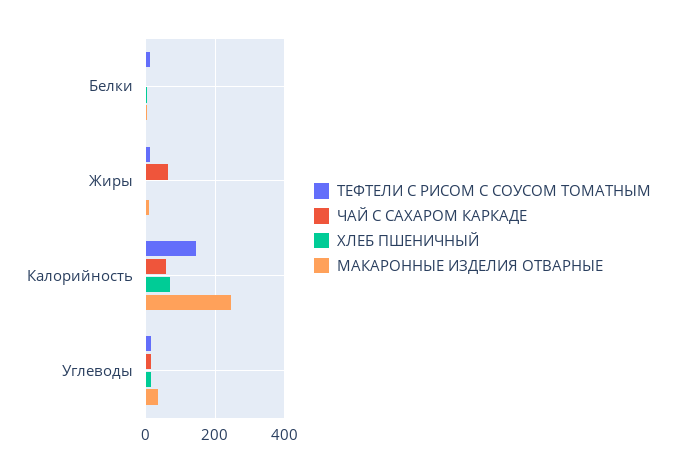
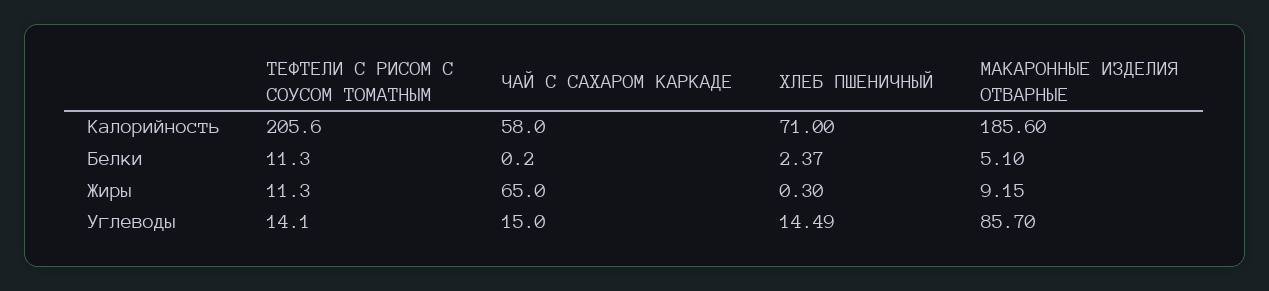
  {
    "ТЕФТЕЛИ С РИСОМ С СОУСОМ ТОМАТНЫМ": {
      "Белки": 11.3,
      "Жиры": 11.3,
-     "Калорийность": 140,
+     "Калорийность": 205.6,
      "Углеводы": 14.1
    },
    "ЧАЙ С САХАРОМ КАРКАДЕ": {
      "Белки": 0.2,
      "Жиры": 65,
      "Калорийность": 58,
      "Углеводы": 15
    },
    "ХЛЕБ ПШЕНИЧНЫЙ": {
      "Белки": 2.37,
      "Жиры": 0.3,
      "Калорийность": 71,
      "Углеводы": 14.49
    },
    "МАКАРОННЫЕ ИЗДЕЛИЯ ОТВАРНЫЕ": {
      "Белки": 5.1,
      "Жиры": 9.15,
-     "Калорийность": 240,
+     "Калорийность": 185.6,
-     "Углеводы": 40
+     "Углеводы": 85.7
    }
  }

